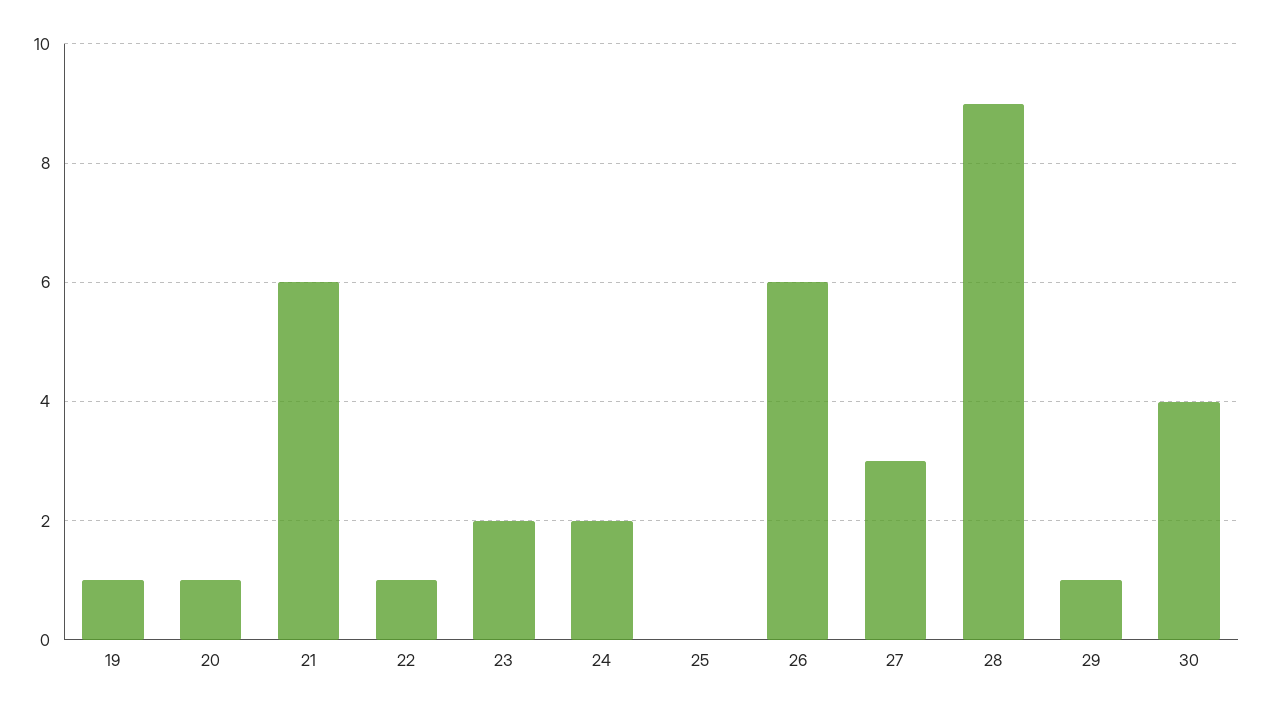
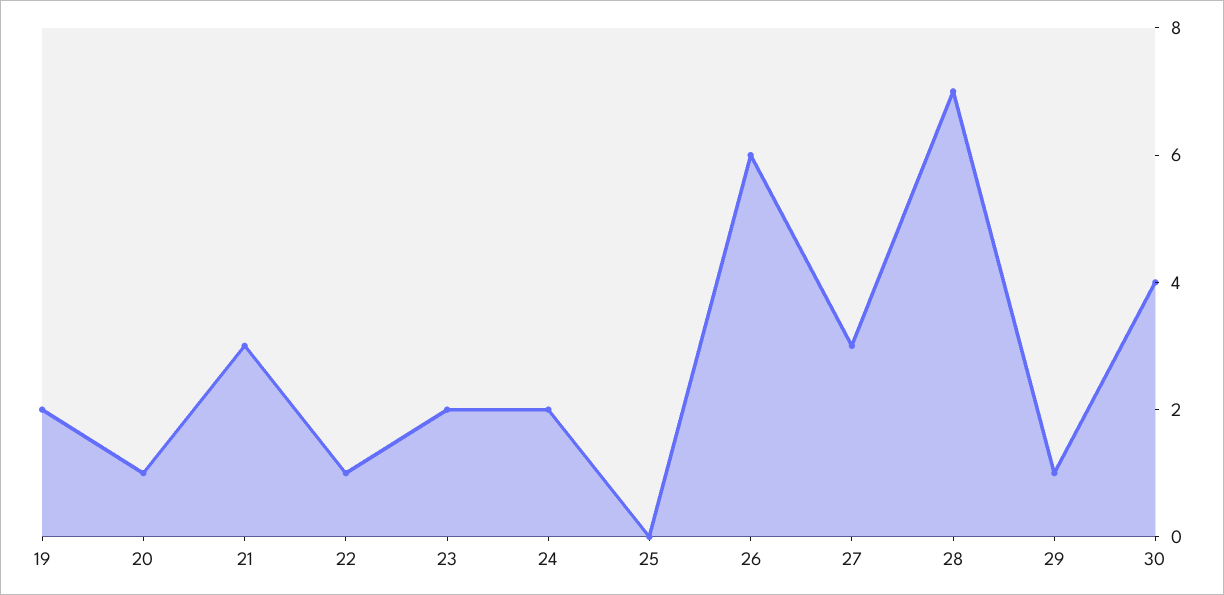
  {
-   "19": 1,
+   "19": 2,
    "20": 1,
-   "21": 6,
+   "21": 3,
    "22": 1,
    "23": 2,
    "24": 2,
    "25": 0,
    "26": 6,
    "27": 3,
-   "28": 9,
+   "28": 7,
    "29": 1,
    "30": 4
  }

